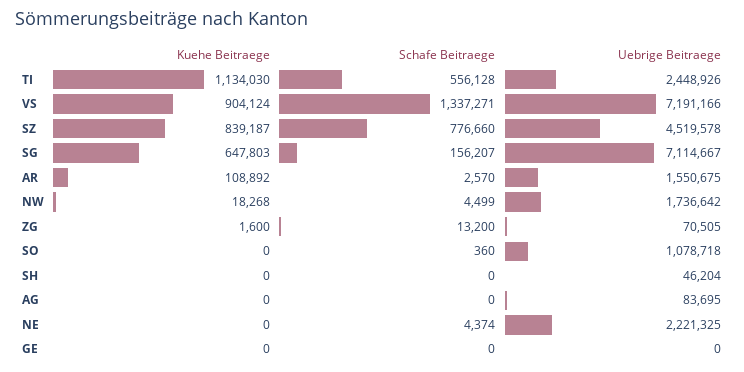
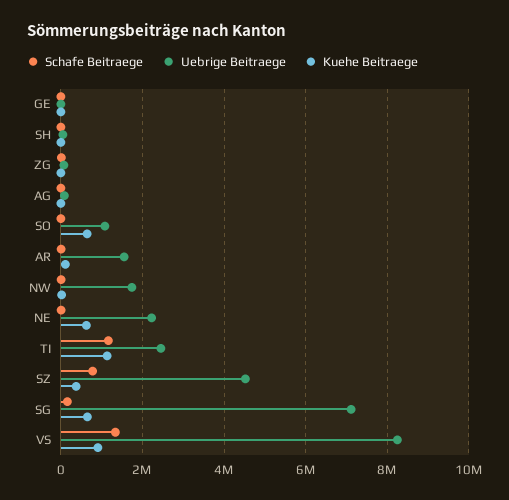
  {
    "Kuehe Beitraege": {
      "TI": 1134030,
      "VS": 904124,
-     "SZ": 839187,
+     "SZ": 400000,
      "SG": 647803,
      "AR": 108892,
      "NW": 18268,
      "ZG": 1600,
-     "SO": 0,
+     "SO": 600000,
      "SH": 0,
      "AG": 0,
-     "NE": 0,
+     "NE": 600000,
      "GE": 0
    },
    "Schafe Beitraege": {
-     "TI": 556128,
+     "TI": 1200000,
      "VS": 1337271,
      "SZ": 776660,
      "SG": 156207,
      "AR": 2570,
      "NW": 4499,
      "ZG": 13200,
      "SO": 360,
      "SH": 0,
      "AG": 0,
      "NE": 4374,
      "GE": 0
    },
    "Uebrige Beitraege": {
      "TI": 2448926,
-     "VS": 7191166,
+     "VS": 8200000,
      "SZ": 4519578,
      "SG": 7114667,
      "AR": 1550675,
      "NW": 1736642,
      "ZG": 70505,
      "SO": 1078718,
      "SH": 46204,
      "AG": 83695,
      "NE": 2221325,
      "GE": 0
    }
  }

